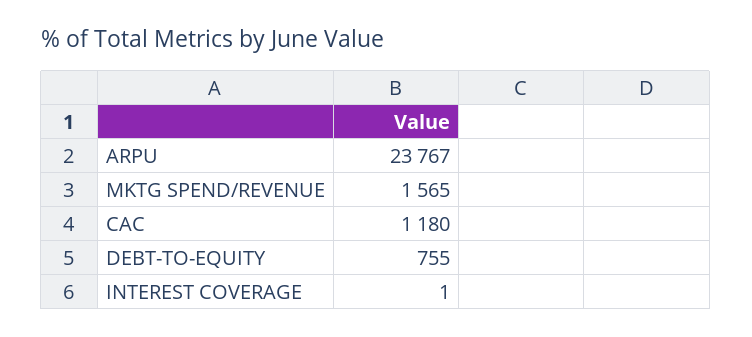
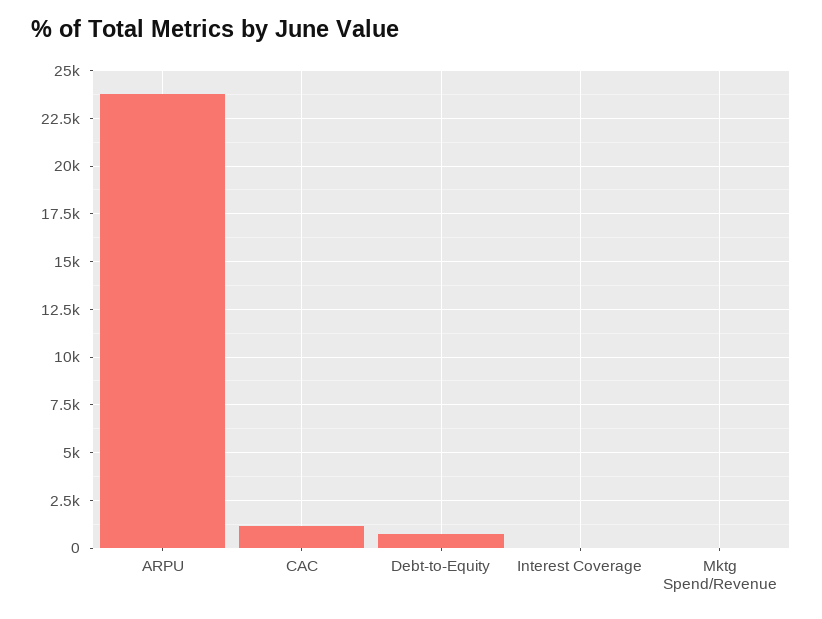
  {
    "ARPU": 23767,
-   "MKTG SPEND/REVENUE": 1565,
+   "MKTG SPEND/REVENUE": 0,
    "CAC": 1180,
    "DEBT-TO-EQUITY": 755,
    "INTEREST COVERAGE": 1
  }

